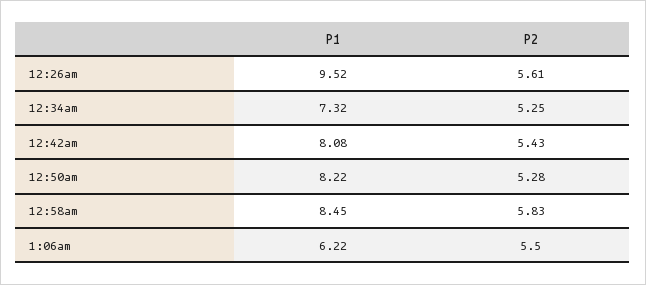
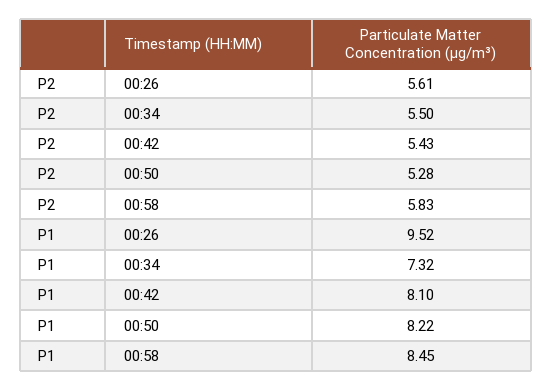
  {
    "P1": {
      "12:26am": 9.52,
      "12:34am": 7.32,
-     "12:42am": 8.08,
+     "12:42am": 8.1,
      "12:50am": 8.22,
-     "12:58am": 8.45,
+     "12:58am": 8.45
-     "1:06am": 6.22
    },
    "P2": {
      "12:26am": 5.61,
-     "12:34am": 5.25,
+     "12:34am": 5.5,
      "12:42am": 5.43,
      "12:50am": 5.28,
-     "12:58am": 5.83,
+     "12:58am": 5.83
-     "1:06am": 5.5
    }
  }

